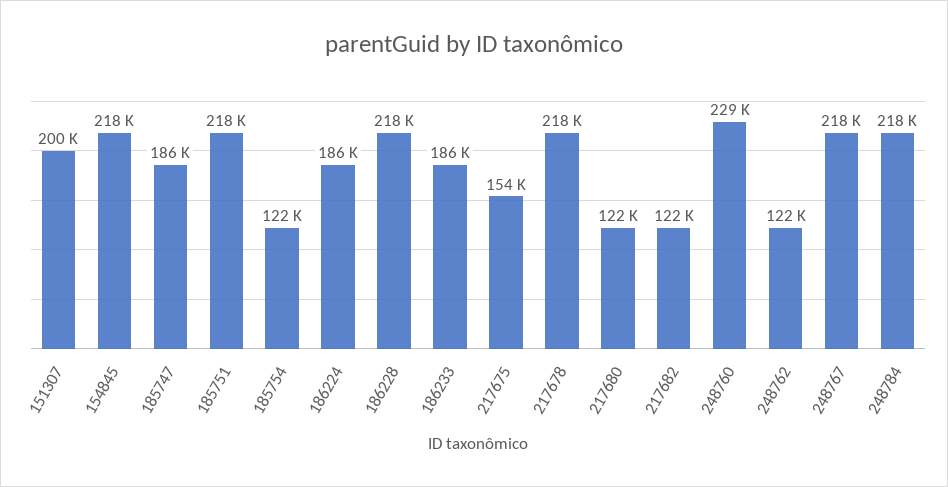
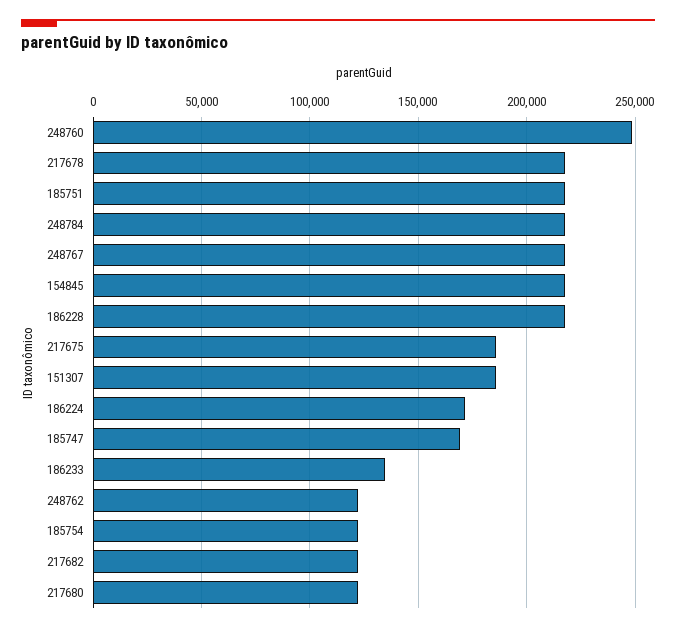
  {
-   "151307": 200000,
+   "151307": 185000,
    "154845": 218000,
-   "185747": 186000,
+   "185747": 170000,
    "185751": 218000,
    "185754": 122000,
-   "186224": 186000,
+   "186224": 170000,
    "186228": 218000,
-   "186233": 186000,
+   "186233": 135000,
-   "217675": 154000,
+   "217675": 185000,
    "217678": 218000,
    "217680": 122000,
    "217682": 122000,
-   "248760": 229000,
+   "248760": 250000,
    "248762": 122000,
    "248767": 218000,
    "248784": 218000
  }

